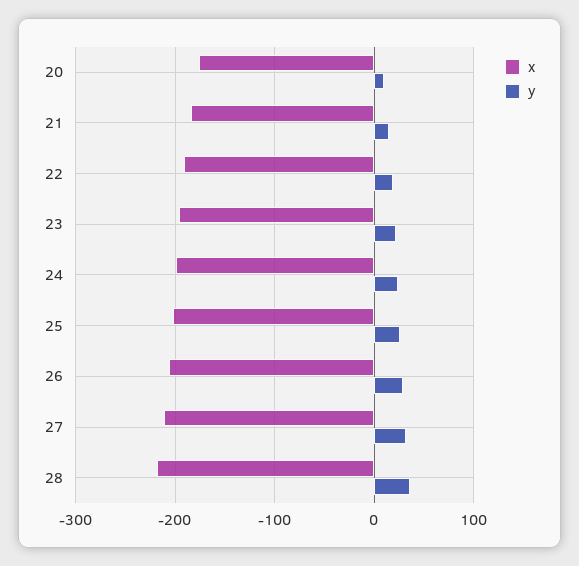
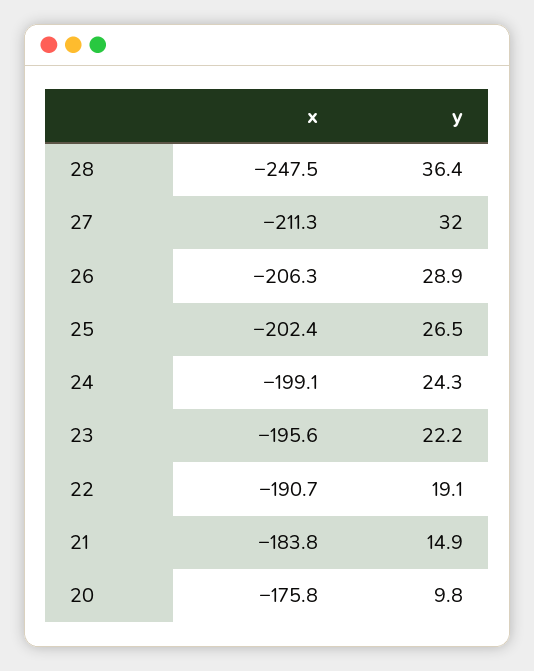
  {
    "x": {
      "20": -175.8,
      "21": -183.8,
      "22": -190.7,
      "23": -195.6,
      "24": -199.1,
      "25": -202.4,
      "26": -206.3,
      "27": -211.3,
-     "28": -220
+     "28": -247.5
    },
    "y": {
      "20": 9.8,
      "21": 14.9,
      "22": 19.1,
      "23": 22.2,
      "24": 24.3,
      "25": 26.5,
      "26": 28.9,
      "27": 32,
      "28": 36.4
    }
  }

